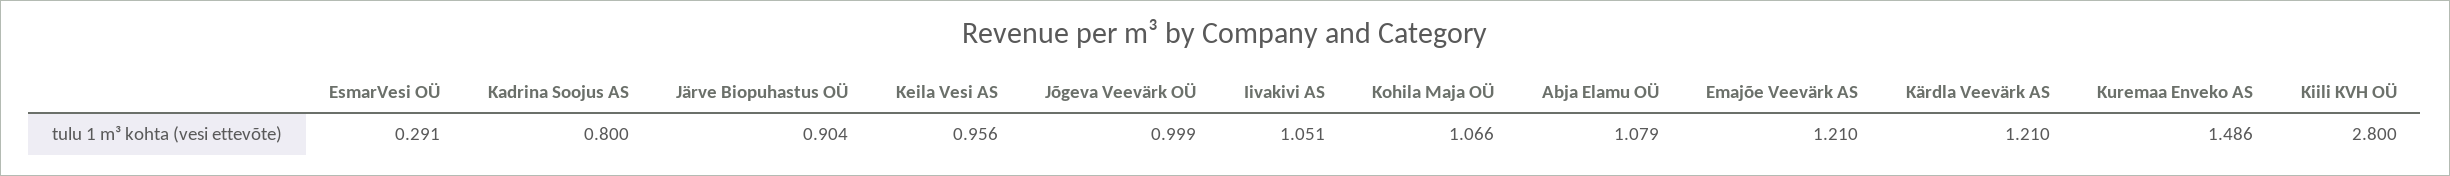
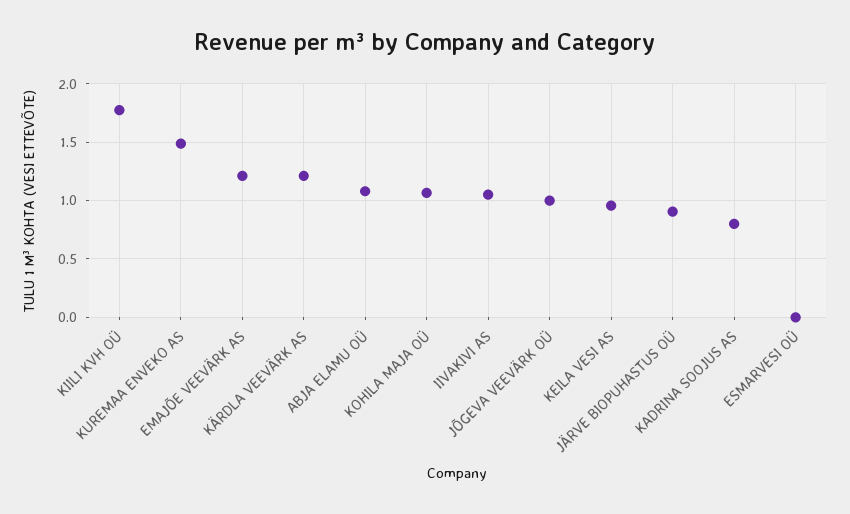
  {
-   "EsmarVesi OÜ": 0.291,
+   "EsmarVesi OÜ": 0,
    "Kadrina Soojus AS": 0.8,
    "Järve Biopuhastus OÜ": 0.904,
    "Keila Vesi AS": 0.956,
    "Jõgeva Veevärk OÜ": 0.999,
    "Iivakivi AS": 1.051,
    "Kohila Maja OÜ": 1.066,
    "Abja Elamu OÜ": 1.079,
    "Emajõe Veevärk AS": 1.21,
    "Kärdla Veevärk AS": 1.21,
    "Kuremaa Enveko AS": 1.486,
-   "Kiili KVH OÜ": 2.8
+   "Kiili KVH OÜ": 1.8
  }

